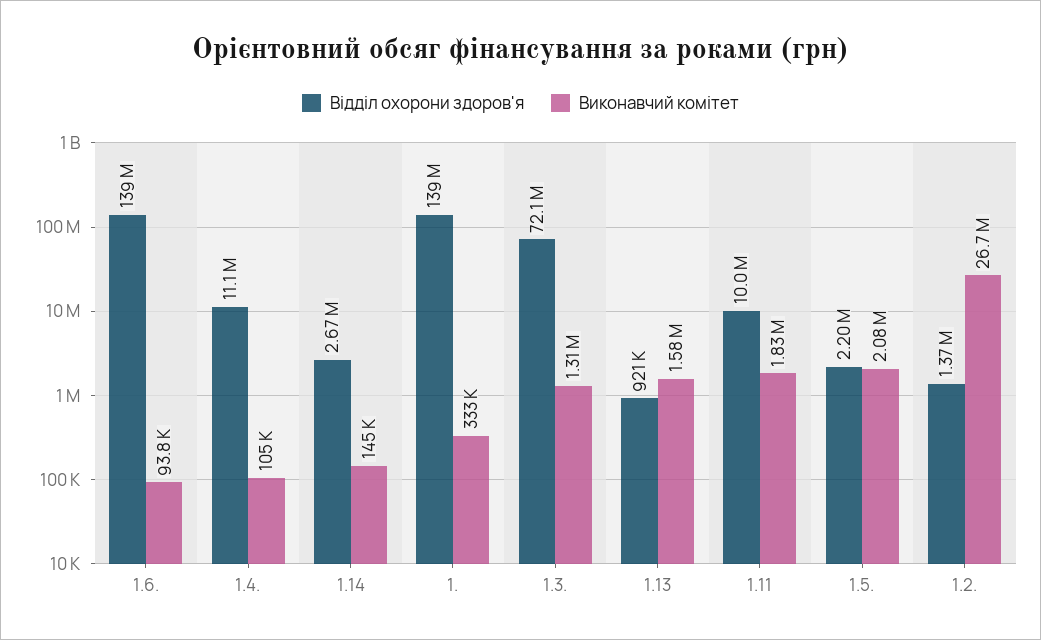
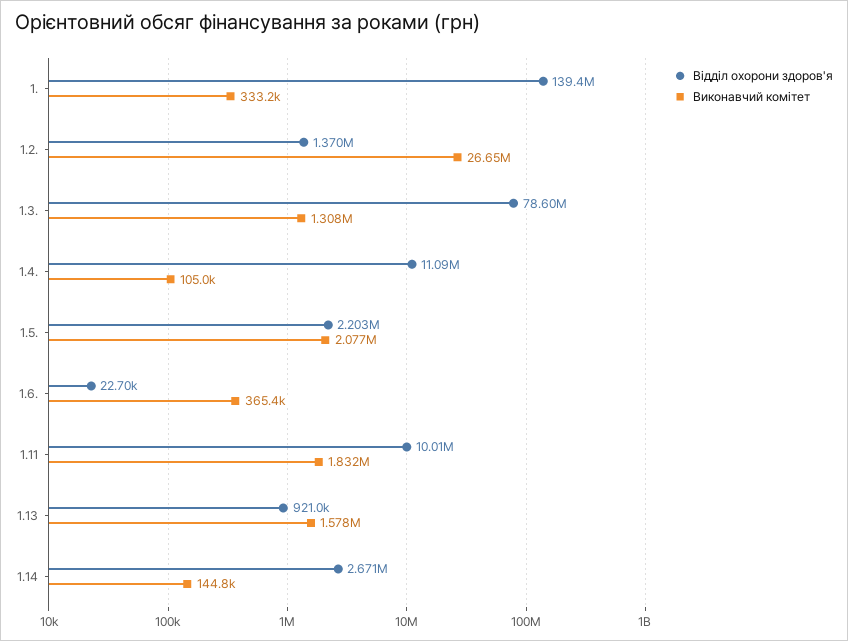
  {
    "Відділ охорони здоров'я": {
-     "1.6.": 139000000,
+     "1.6.": 22700,
      "1.4.": 11090000,
      "1.14": 2671000,
      "1.": 139400000,
-     "1.3.": 72100000,
+     "1.3.": 78600000,
      "1.13": 921000,
      "1.11": 10010000,
      "1.5.": 2203000,
      "1.2.": 1370000
    },
    "Виконавчий комітет": {
-     "1.6.": 93800,
+     "1.6.": 365400,
      "1.4.": 105000,
      "1.14": 144800,
      "1.": 333200,
      "1.3.": 1308000,
      "1.13": 1578000,
      "1.11": 1832000,
      "1.5.": 2077000,
      "1.2.": 26650000
    }
  }

